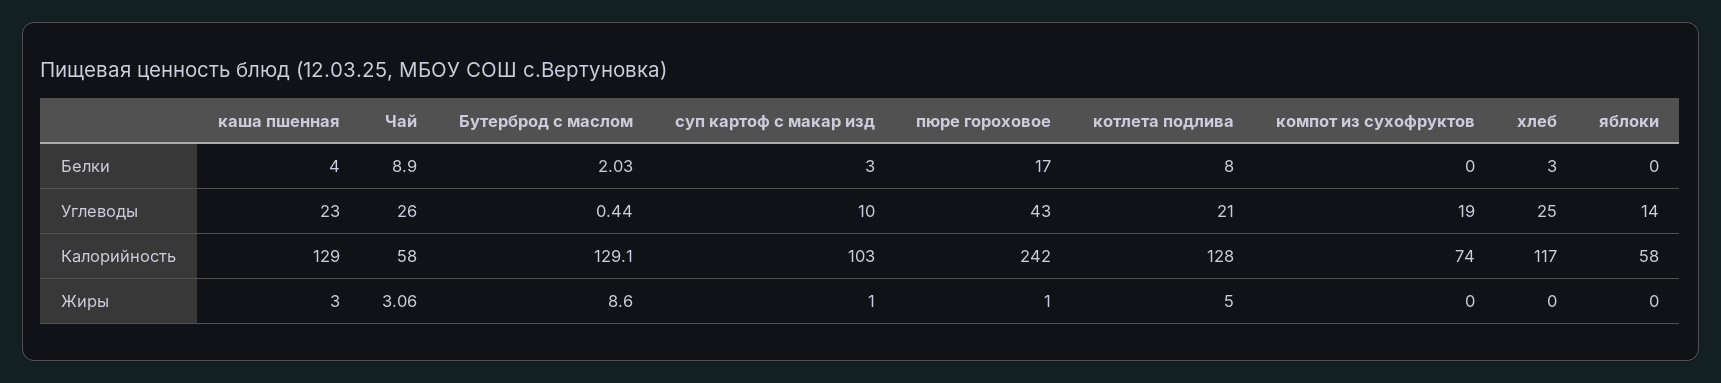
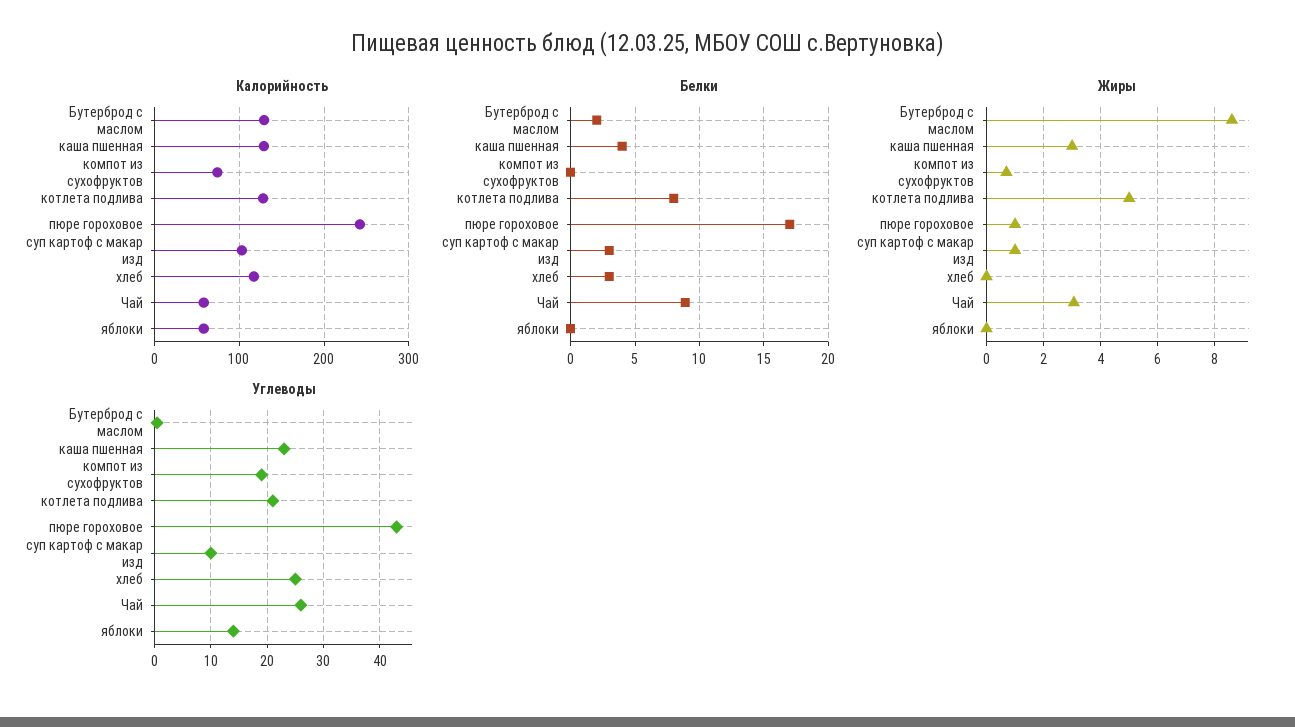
  {
    "Белки": {
      "каша пшенная": 4,
      "Чай": 8.9,
      "Бутерброд с маслом": 2.03,
      "суп картоф с макар изд": 3,
      "пюре гороховое": 17,
      "котлета подлива": 8,
      "компот из сухофруктов": 0,
      "хлеб": 3,
      "яблоки": 0
    },
    "Углеводы": {
      "каша пшенная": 23,
      "Чай": 26,
      "Бутерброд с маслом": 0.44,
      "суп картоф с макар изд": 10,
      "пюре гороховое": 43,
      "котлета подлива": 21,
      "компот из сухофруктов": 19,
      "хлеб": 25,
      "яблоки": 14
    },
    "Калорийность": {
      "каша пшенная": 129,
      "Чай": 58,
      "Бутерброд с маслом": 129.1,
      "суп картоф с макар изд": 103,
      "пюре гороховое": 242,
      "котлета подлива": 128,
      "компот из сухофруктов": 74,
      "хлеб": 117,
      "яблоки": 58
    },
    "Жиры": {
      "каша пшенная": 3,
      "Чай": 3.06,
      "Бутерброд с маслом": 8.6,
      "суп картоф с макар изд": 1,
      "пюре гороховое": 1,
      "котлета подлива": 5,
-     "компот из сухофруктов": 0,
+     "компот из сухофруктов": 0.75,
      "хлеб": 0,
      "яблоки": 0
    }
  }

